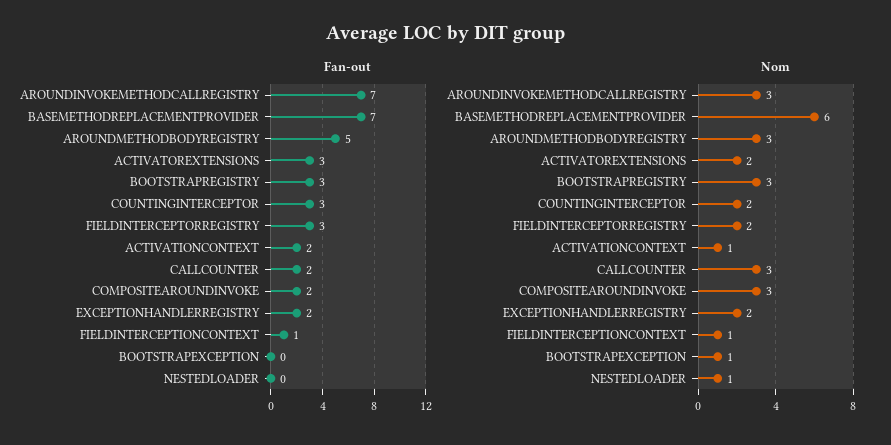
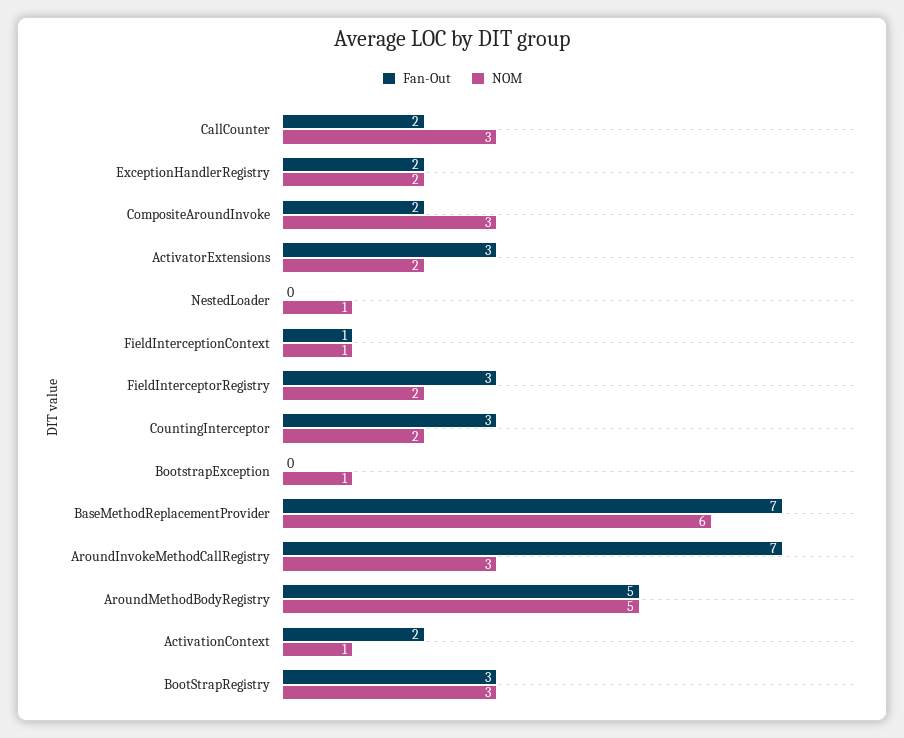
  {
    "Fan-out": {
      "AROUNDINVOKEMETHODCALLREGISTRY": 7,
      "BASEMETHODREPLACEMENTPROVIDER": 7,
      "AROUNDMETHODBODYREGISTRY": 5,
      "ACTIVATOREXTENSIONS": 3,
      "BOOTSTRAPREGISTRY": 3,
      "COUNTINGINTERCEPTOR": 3,
      "FIELDINTERCEPTORREGISTRY": 3,
      "ACTIVATIONCONTEXT": 2,
      "CALLCOUNTER": 2,
      "COMPOSITEAROUNDINVOKE": 2,
      "EXCEPTIONHANDLERREGISTRY": 2,
      "FIELDINTERCEPTIONCONTEXT": 1,
      "BOOTSTRAPEXCEPTION": 0,
      "NESTEDLOADER": 0
    },
    "Nom": {
      "AROUNDINVOKEMETHODCALLREGISTRY": 3,
      "BASEMETHODREPLACEMENTPROVIDER": 6,
-     "AROUNDMETHODBODYREGISTRY": 3,
+     "AROUNDMETHODBODYREGISTRY": 5,
      "ACTIVATOREXTENSIONS": 2,
      "BOOTSTRAPREGISTRY": 3,
      "COUNTINGINTERCEPTOR": 2,
      "FIELDINTERCEPTORREGISTRY": 2,
      "ACTIVATIONCONTEXT": 1,
      "CALLCOUNTER": 3,
      "COMPOSITEAROUNDINVOKE": 3,
      "EXCEPTIONHANDLERREGISTRY": 2,
      "FIELDINTERCEPTIONCONTEXT": 1,
      "BOOTSTRAPEXCEPTION": 1,
      "NESTEDLOADER": 1
    }
  }

